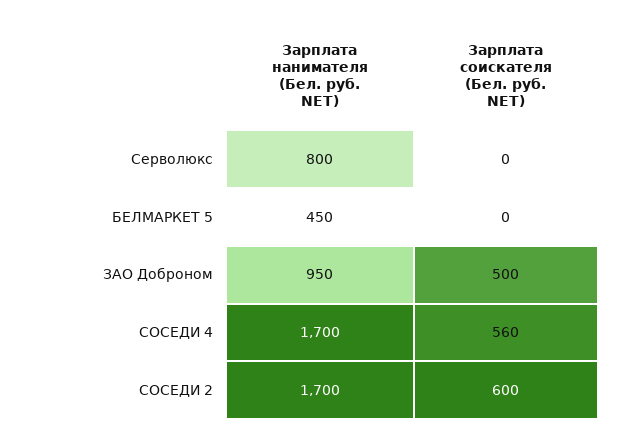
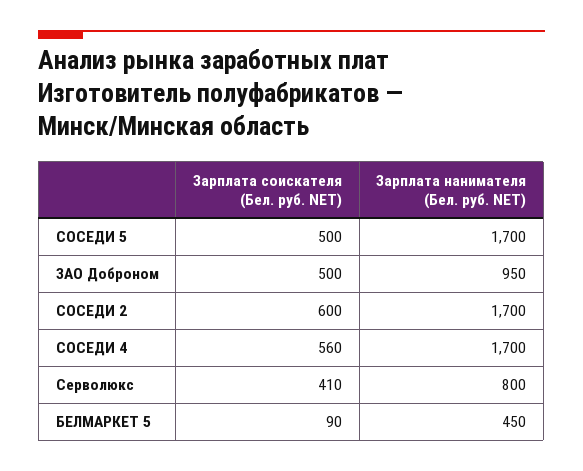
  {
    "Зарплата нанимателя (Бел. руб. NET)": {
      "Серволюкс": 800,
      "БЕЛМАРКЕТ 5": 450,
      "ЗАО Доброном": 950,
      "СОСЕДИ 4": 1700,
-     "СОСЕДИ 2": 1700
+     "СОСЕДИ 2": 1700,
+     "СОСЕДИ 5": 1700
    },
    "Зарплата соискателя (Бел. руб. NET)": {
-     "Серволюкс": 0,
+     "Серволюкс": 410,
-     "БЕЛМАРКЕТ 5": 0,
+     "БЕЛМАРКЕТ 5": 90,
      "ЗАО Доброном": 500,
      "СОСЕДИ 4": 560,
-     "СОСЕДИ 2": 600
+     "СОСЕДИ 2": 600,
+     "СОСЕДИ 5": 500
    }
  }

